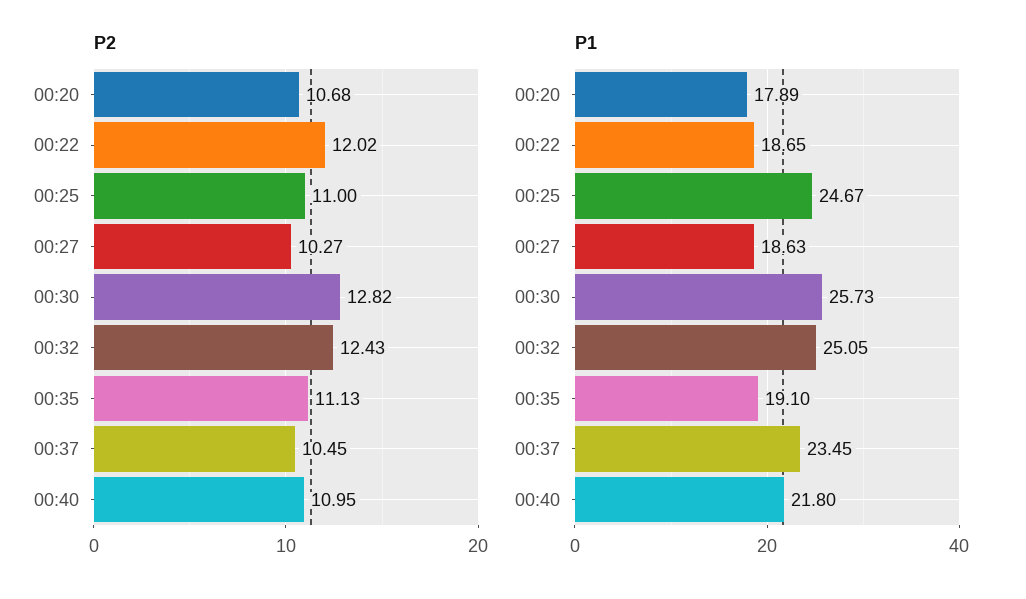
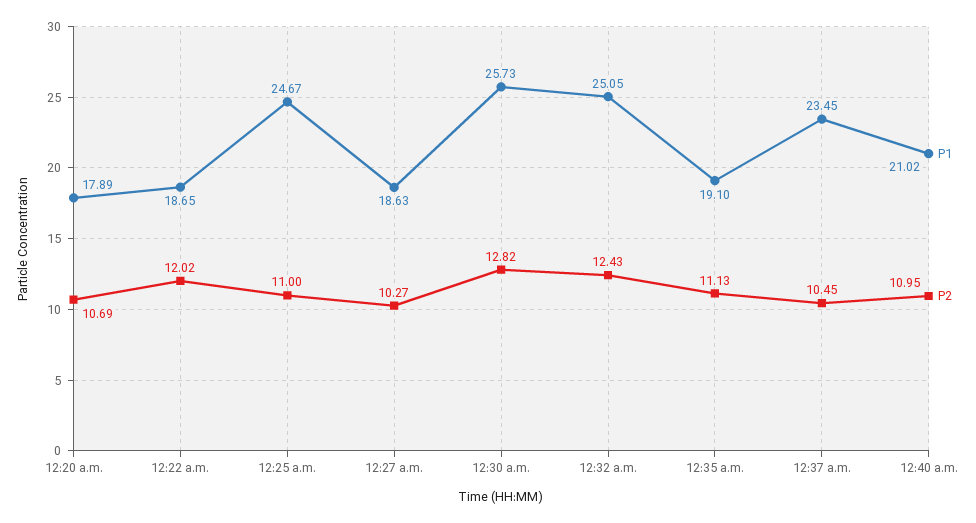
  {
    "P2": {
-     "00:20": 10.68,
+     "00:20": 10.69,
      "00:22": 12.02,
      "00:25": 11,
      "00:27": 10.27,
      "00:30": 12.82,
      "00:32": 12.43,
      "00:35": 11.13,
      "00:37": 10.45,
      "00:40": 10.95
    },
    "P1": {
      "00:20": 17.89,
      "00:22": 18.65,
      "00:25": 24.67,
      "00:27": 18.63,
      "00:30": 25.73,
      "00:32": 25.05,
      "00:35": 19.1,
      "00:37": 23.45,
-     "00:40": 21.8
+     "00:40": 21.02
    }
  }

